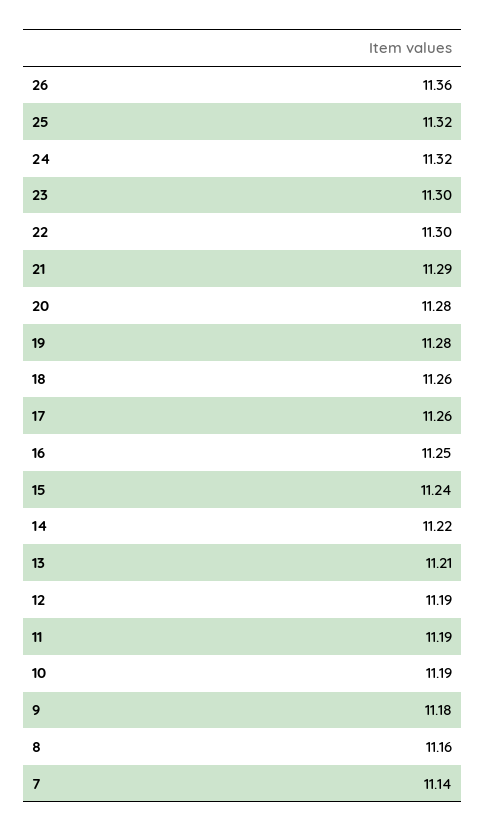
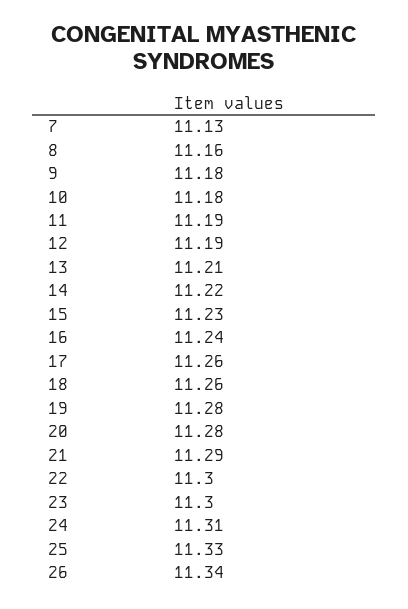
  {
-   "26": 11.36,
+   "26": 11.34,
-   "25": 11.32,
+   "25": 11.33,
-   "24": 11.32,
+   "24": 11.31,
    "23": 11.3,
    "22": 11.3,
    "21": 11.29,
    "20": 11.28,
    "19": 11.28,
    "18": 11.26,
    "17": 11.26,
-   "16": 11.25,
+   "16": 11.24,
-   "15": 11.24,
+   "15": 11.23,
    "14": 11.22,
    "13": 11.21,
    "12": 11.19,
    "11": 11.19,
-   "10": 11.19,
+   "10": 11.18,
    "9": 11.18,
    "8": 11.16,
-   "7": 11.14
+   "7": 11.13
  }

